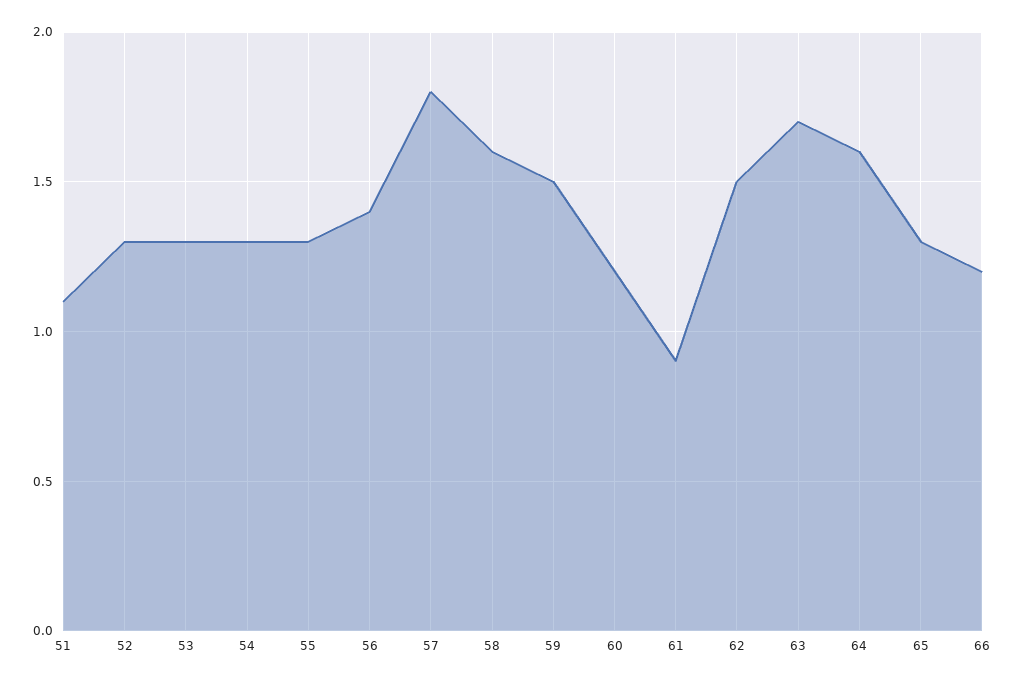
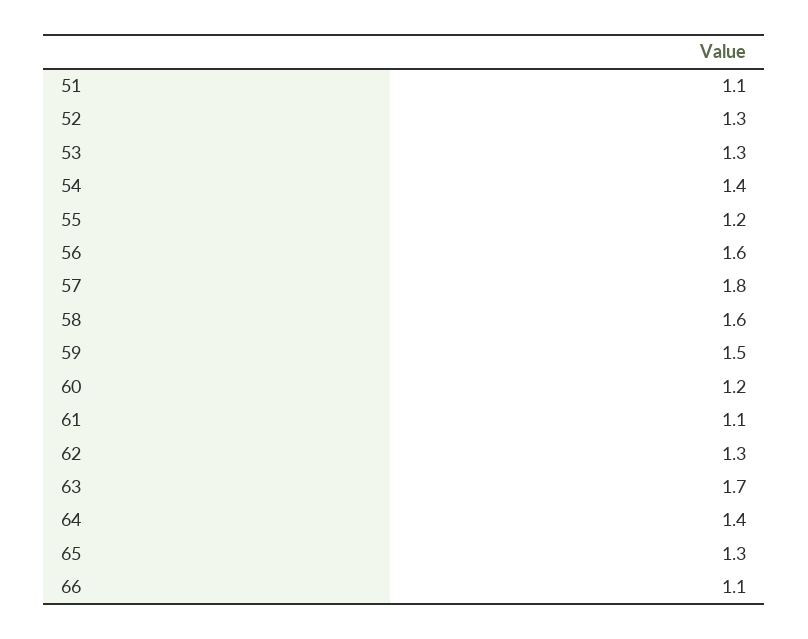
  {
    "51": 1.1,
    "52": 1.3,
    "53": 1.3,
-   "54": 1.3,
+   "54": 1.4,
-   "55": 1.3,
+   "55": 1.2,
-   "56": 1.4,
+   "56": 1.6,
    "57": 1.8,
    "58": 1.6,
    "59": 1.5,
    "60": 1.2,
-   "61": 0.9,
+   "61": 1.1,
-   "62": 1.5,
+   "62": 1.3,
    "63": 1.7,
-   "64": 1.6,
+   "64": 1.4,
    "65": 1.3,
-   "66": 1.2
+   "66": 1.1
  }

